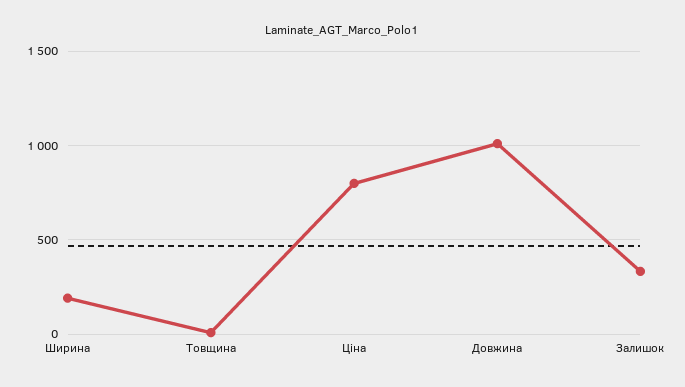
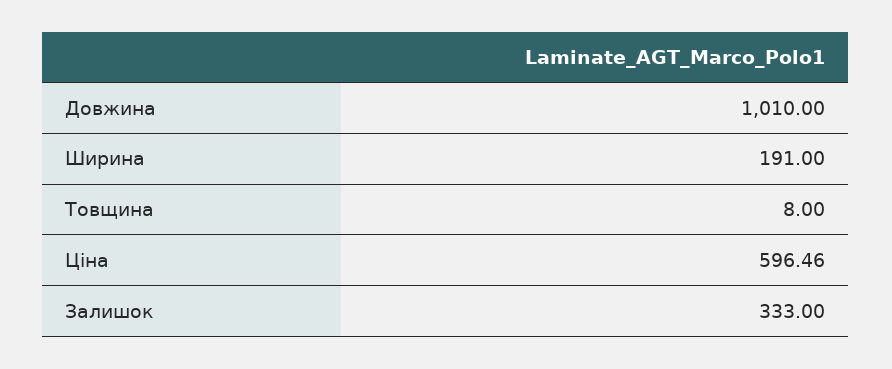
  {
    "Ширина": 191,
    "Товщина": 8,
-   "Ціна": 800,
+   "Ціна": 596.46,
    "Довжина": 1010,
    "Залишок": 333
  }

